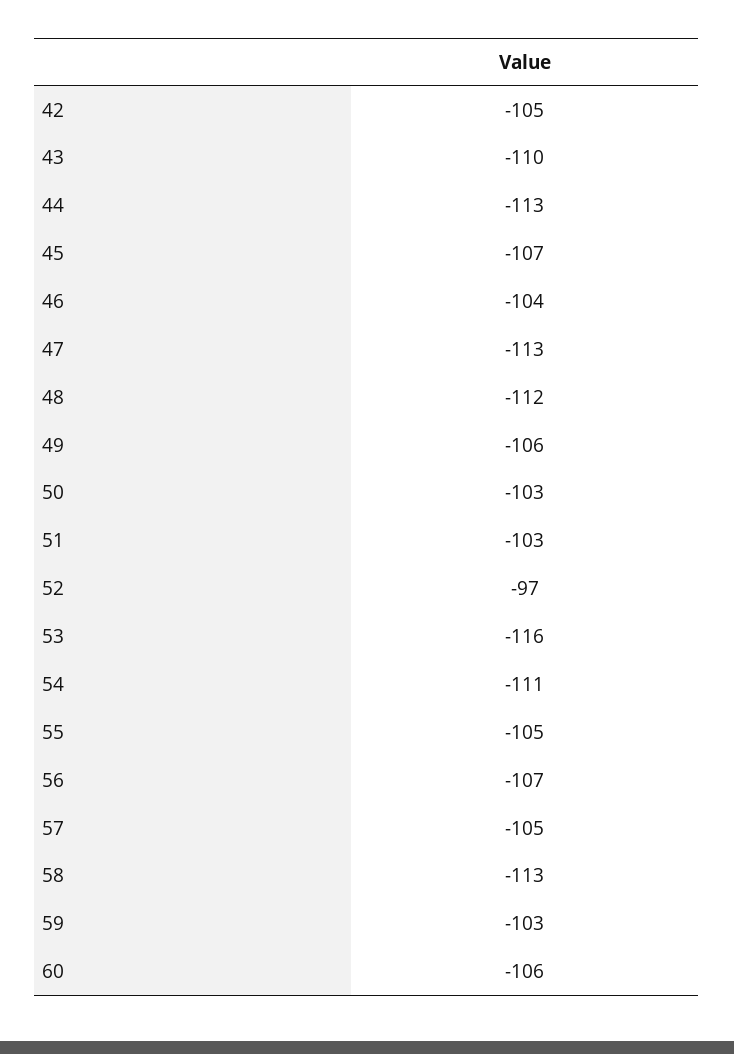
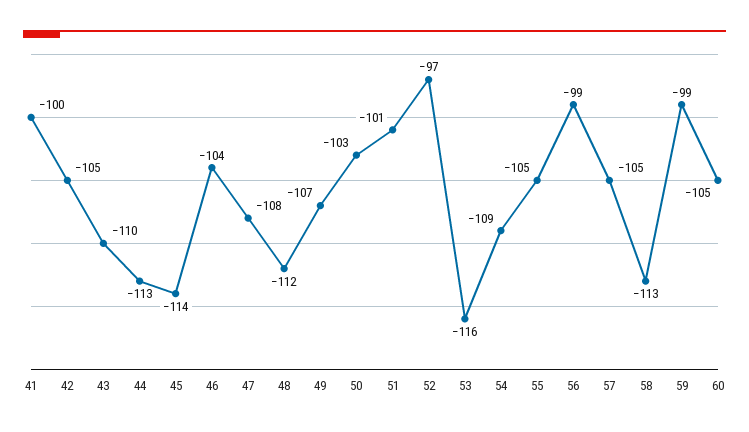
  {
    "42": -105,
    "43": -110,
    "44": -113,
-   "45": -107,
+   "45": -114,
    "46": -104,
-   "47": -113,
+   "47": -108,
    "48": -112,
-   "49": -106,
+   "49": -107,
    "50": -103,
-   "51": -103,
+   "51": -101,
    "52": -97,
    "53": -116,
-   "54": -111,
+   "54": -109,
    "55": -105,
-   "56": -107,
+   "56": -99,
    "57": -105,
    "58": -113,
-   "59": -103,
+   "59": -99,
-   "60": -106
+   "60": -105,
+   "41": -100
  }

